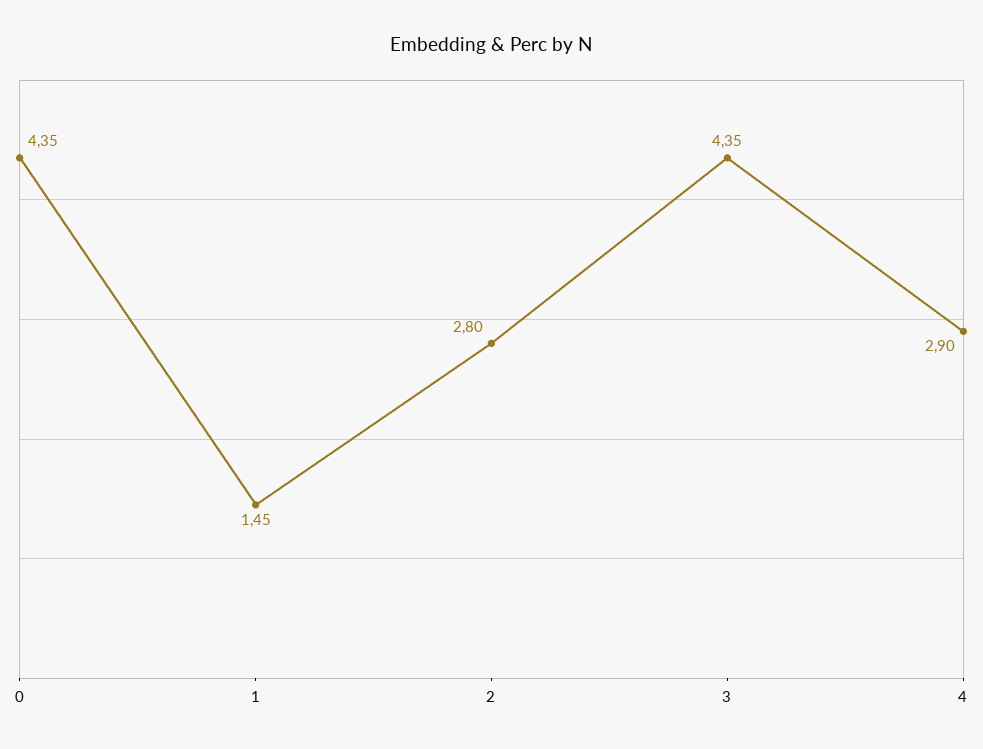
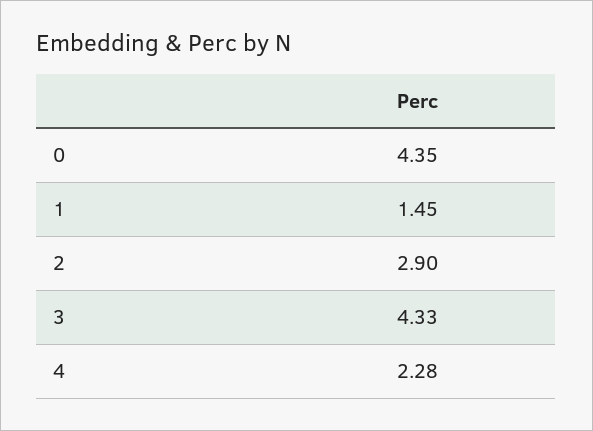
  {
    "0": 4.35,
    "1": 1.45,
-   "2": 2.8,
+   "2": 2.9,
-   "3": 4.35,
+   "3": 4.33,
-   "4": 2.9
+   "4": 2.28
  }

